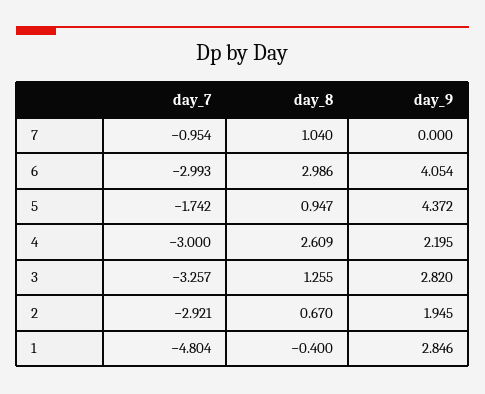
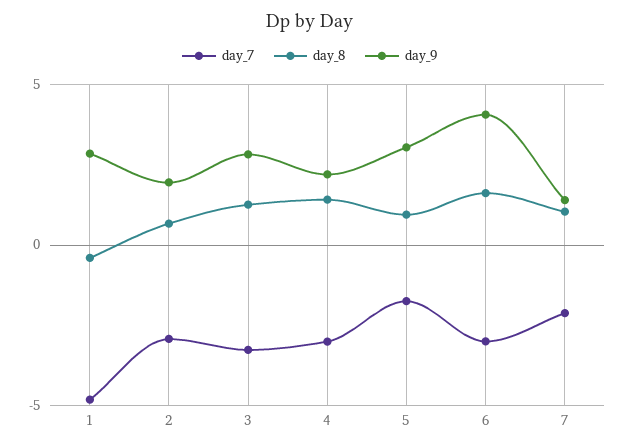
  {
    "day_7": {
-     "7": -0.954,
+     "7": -2,
      "6": -2.993,
      "5": -1.742,
      "4": -3,
      "3": -3.257,
      "2": -2.921,
      "1": -4.804
    },
    "day_8": {
      "7": 1.04,
-     "6": 2.986,
+     "6": 1.5,
      "5": 0.947,
-     "4": 2.609,
+     "4": 1.5,
      "3": 1.255,
      "2": 0.67,
      "1": -0.4
    },
    "day_9": {
-     "7": 0,
+     "7": 1.5,
      "6": 4.054,
-     "5": 4.372,
+     "5": 3,
      "4": 2.195,
      "3": 2.82,
      "2": 1.945,
      "1": 2.846
    }
  }

